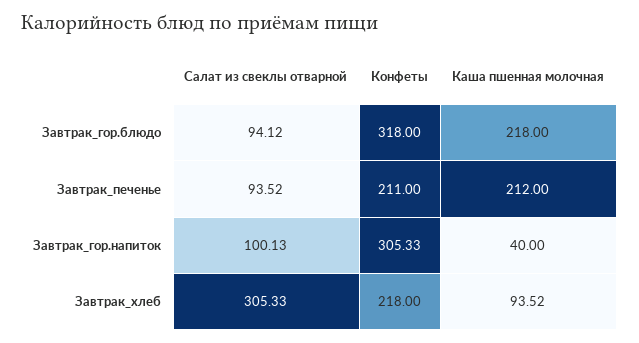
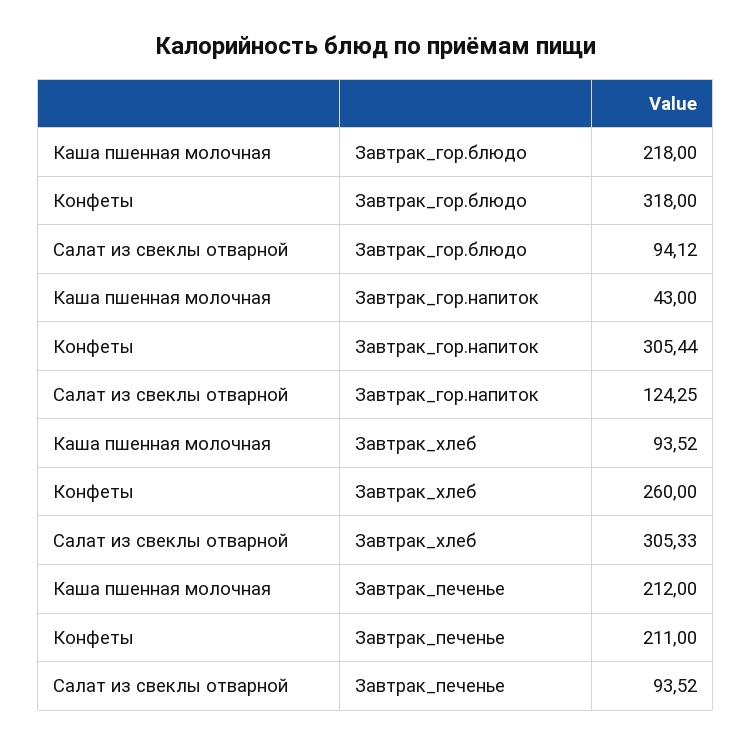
  {
    "Салат из свеклы отварной": {
      "Завтрак_гор.блюдо": 94.12,
      "Завтрак_печенье": 93.52,
-     "Завтрак_гор.напиток": 100.13,
+     "Завтрак_гор.напиток": 124.25,
      "Завтрак_хлеб": 305.33
    },
    "Конфеты": {
      "Завтрак_гор.блюдо": 318,
      "Завтрак_печенье": 211,
-     "Завтрак_гор.напиток": 305.33,
+     "Завтрак_гор.напиток": 305.44,
-     "Завтрак_хлеб": 218
+     "Завтрак_хлеб": 260
    },
    "Каша пшенная молочная": {
      "Завтрак_гор.блюдо": 218,
      "Завтрак_печенье": 212,
-     "Завтрак_гор.напиток": 40,
+     "Завтрак_гор.напиток": 43,
      "Завтрак_хлеб": 93.52
    }
  }

